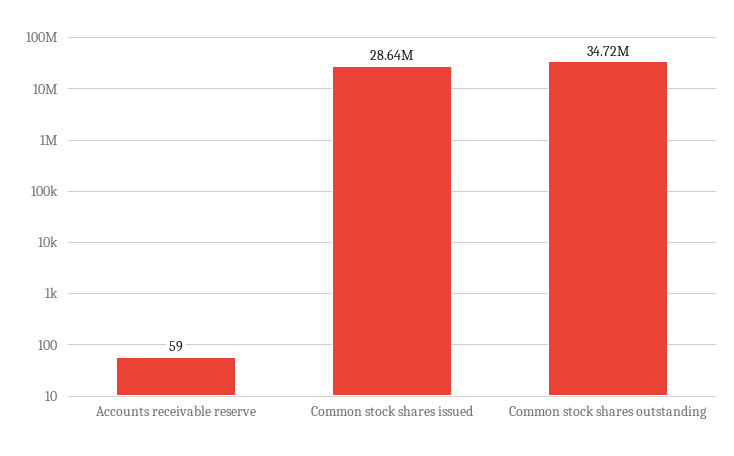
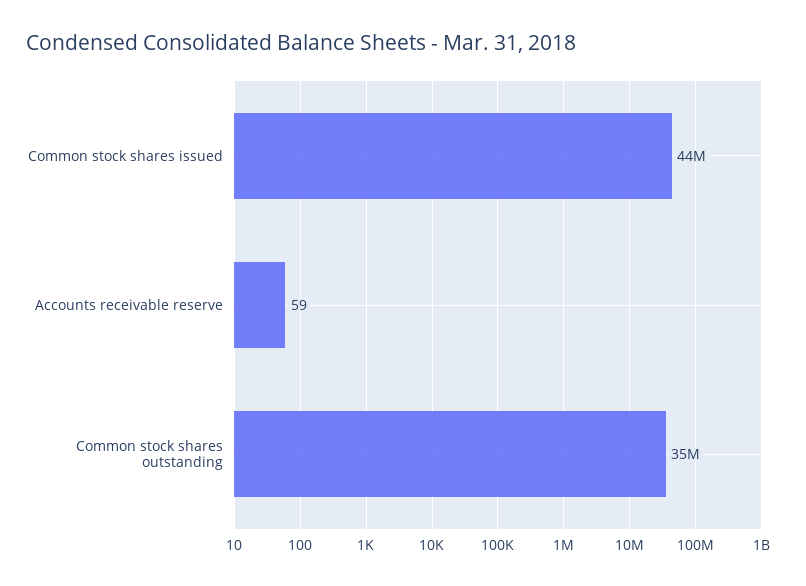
  {
    "Accounts receivable reserve": 59,
-   "Common stock shares issued": 28640000,
+   "Common stock shares issued": 44000000,
    "Common stock shares outstanding": 34720000
  }

